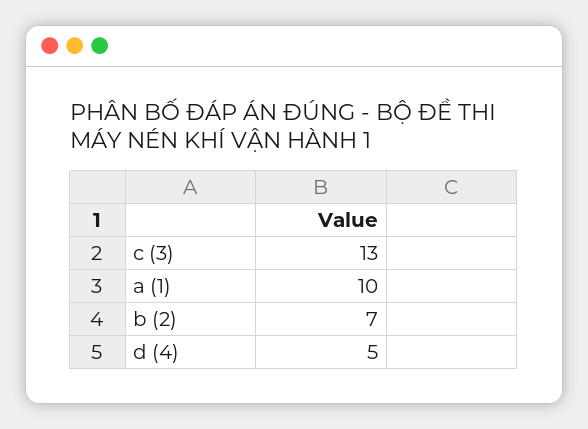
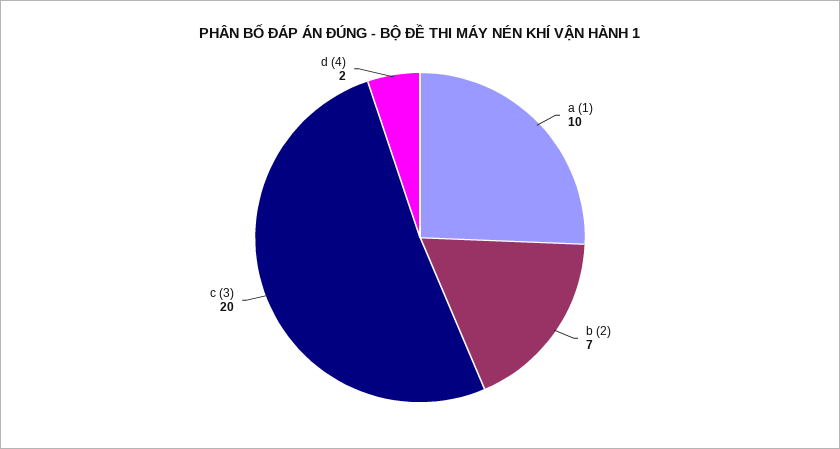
  {
-   "c (3)": 13,
+   "c (3)": 20,
    "a (1)": 10,
    "b (2)": 7,
-   "d (4)": 5
+   "d (4)": 2
  }

